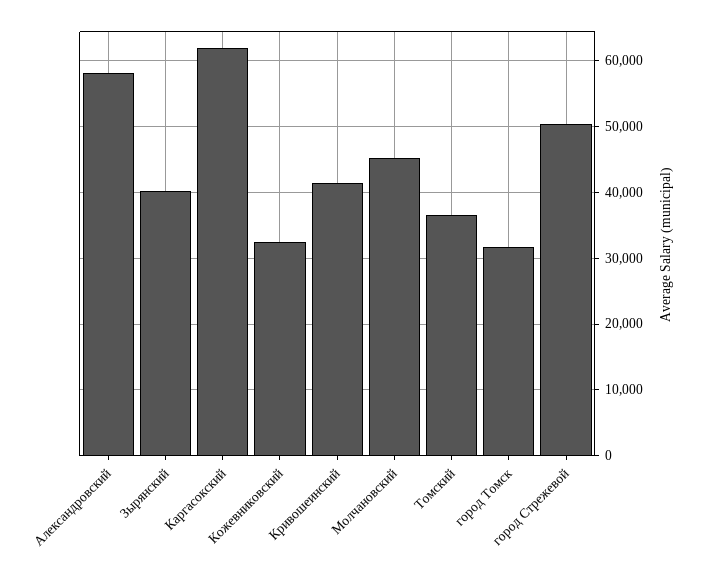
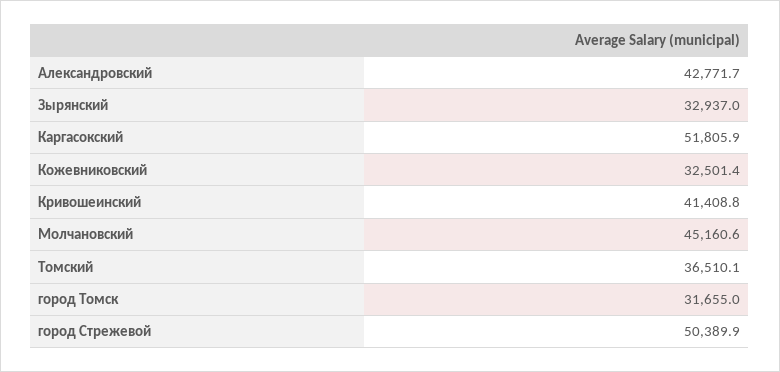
  {
-   "Александровский": 58000,
+   "Александровский": 42771.7,
-   "Зырянский": 40000,
+   "Зырянский": 32937,
-   "Каргасокский": 62000,
+   "Каргасокский": 51805.9,
    "Кожевниковский": 32501.4,
    "Кривошеинский": 41408.8,
    "Молчановский": 45160.6,
    "Томский": 36510.1,
    "город Томск": 31655,
    "город Стрежевой": 50389.9
  }

